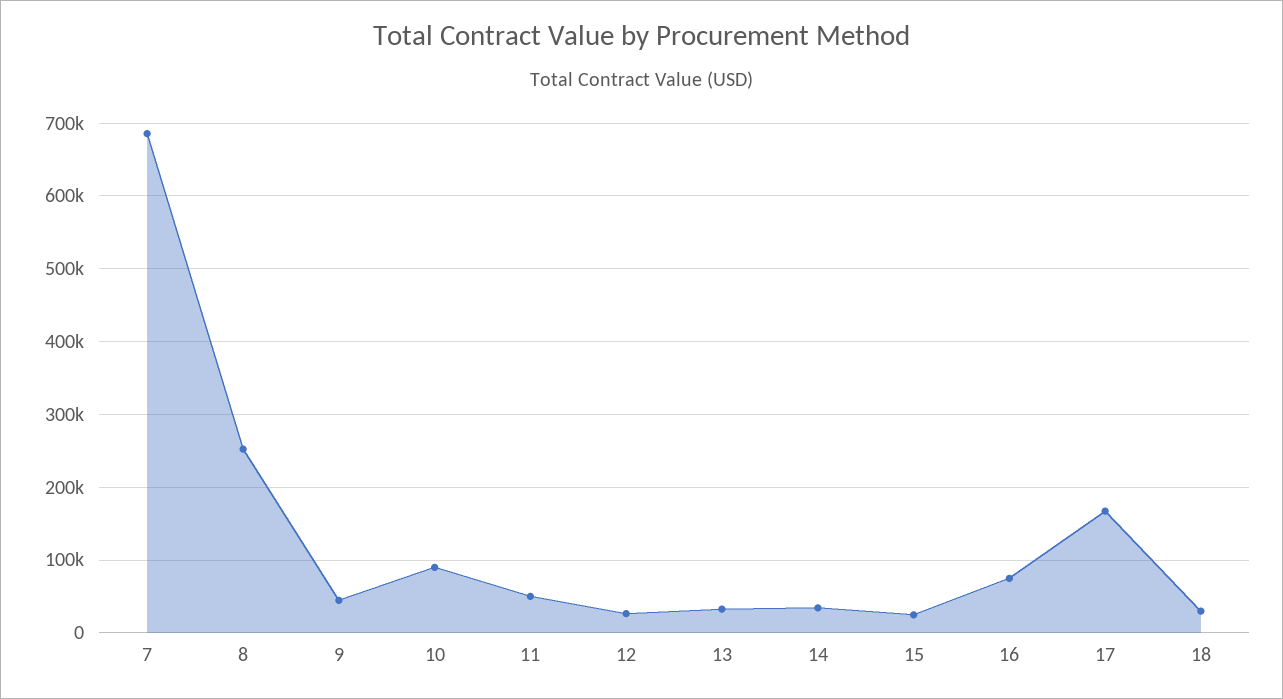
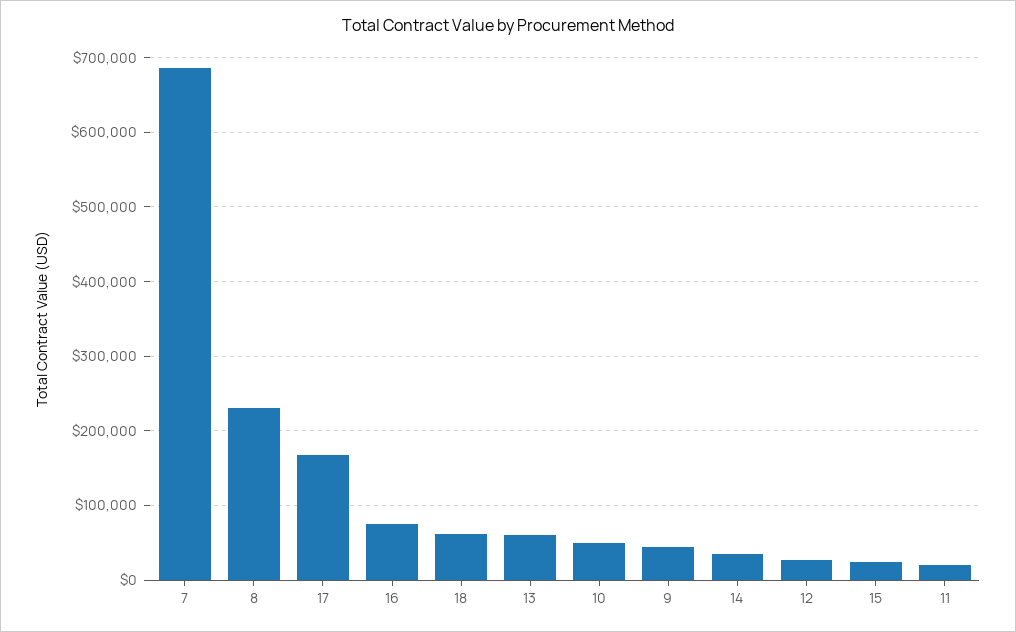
  {
    "7": 690000,
-   "8": 250000,
+   "8": 230000,
    "9": 40000,
-   "10": 90000,
+   "10": 50000,
-   "11": 50000,
+   "11": 20000,
    "12": 30000,
-   "13": 30000,
+   "13": 60000,
    "14": 30000,
    "15": 20000,
    "16": 80000,
    "17": 170000,
-   "18": 30000
+   "18": 60000
  }

